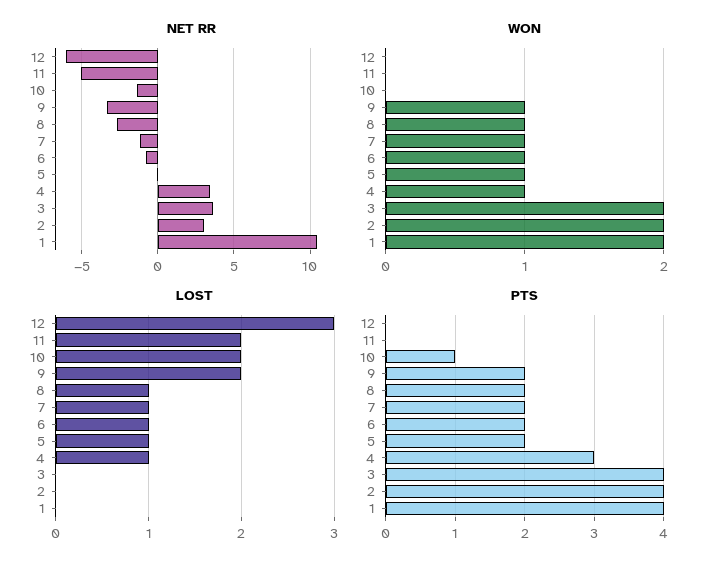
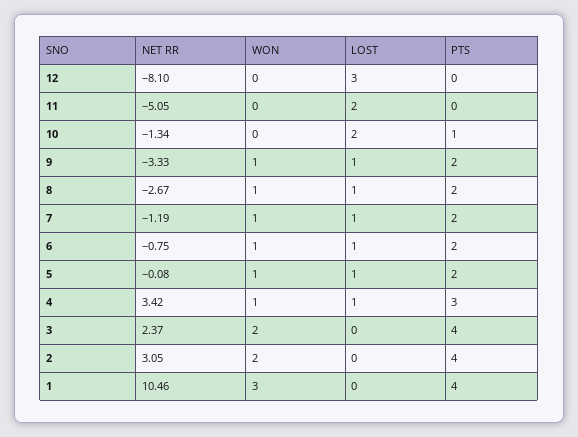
  {
    "NET RR": {
-     "12": -6,
+     "12": -8.1,
      "11": -5.05,
      "10": -1.34,
      "9": -3.33,
      "8": -2.67,
      "7": -1.19,
      "6": -0.75,
      "5": -0.08,
      "4": 3.42,
-     "3": 3.5,
+     "3": 2.37,
      "2": 3.05,
      "1": 10.46
    },
    "WON": {
      "12": 0,
      "11": 0,
      "10": 0,
      "9": 1,
      "8": 1,
      "7": 1,
      "6": 1,
      "5": 1,
      "4": 1,
      "3": 2,
      "2": 2,
-     "1": 2
+     "1": 3
    },
    "LOST": {
      "12": 3,
      "11": 2,
      "10": 2,
-     "9": 2,
+     "9": 1,
      "8": 1,
      "7": 1,
      "6": 1,
      "5": 1,
      "4": 1,
      "3": 0,
      "2": 0,
      "1": 0
    },
    "PTS": {
      "12": 0,
      "11": 0,
      "10": 1,
      "9": 2,
      "8": 2,
      "7": 2,
      "6": 2,
      "5": 2,
      "4": 3,
      "3": 4,
      "2": 4,
      "1": 4
    }
  }

